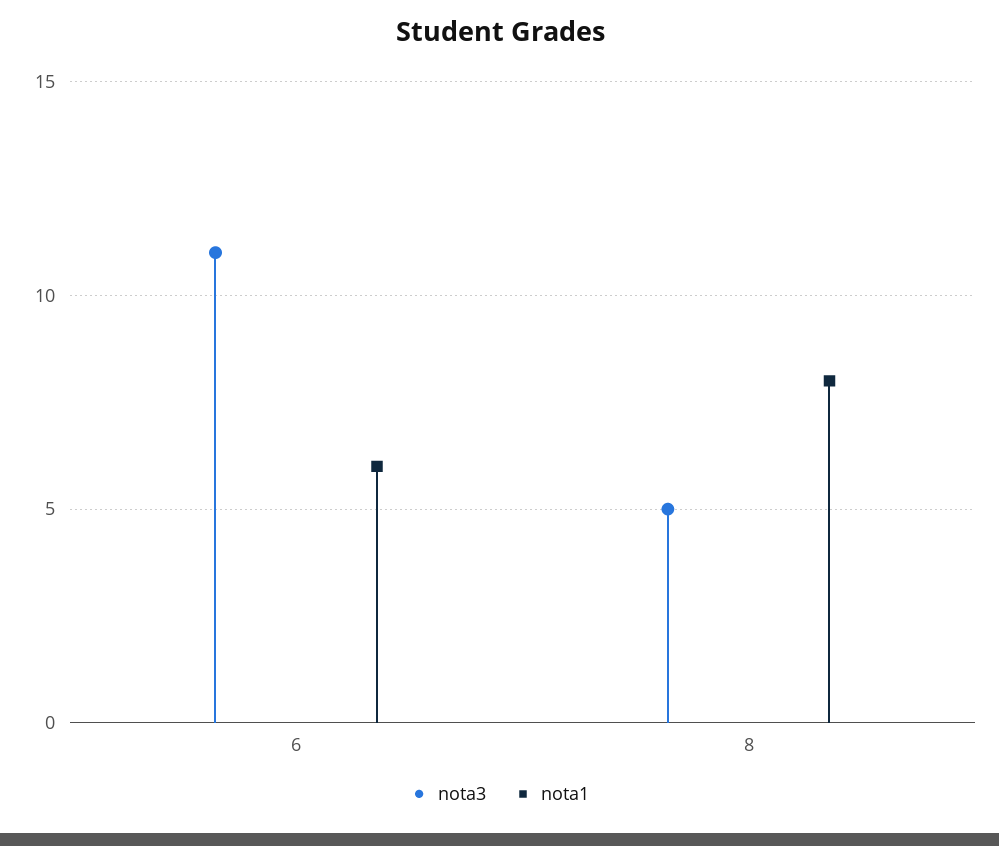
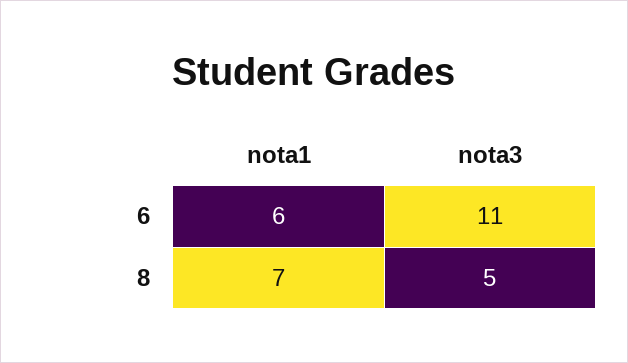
  {
    "nota3": {
      "6": 11,
      "8": 5
    },
    "nota1": {
      "6": 6,
-     "8": 8
+     "8": 7
    }
  }

